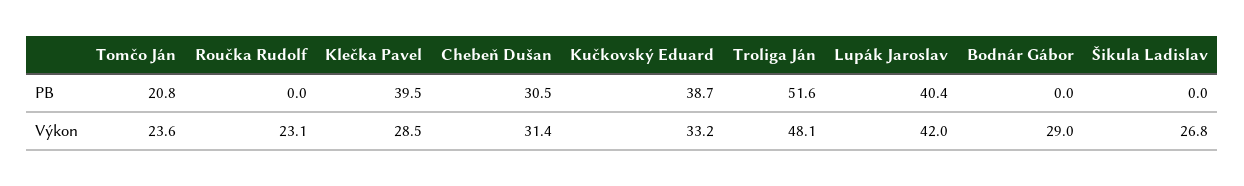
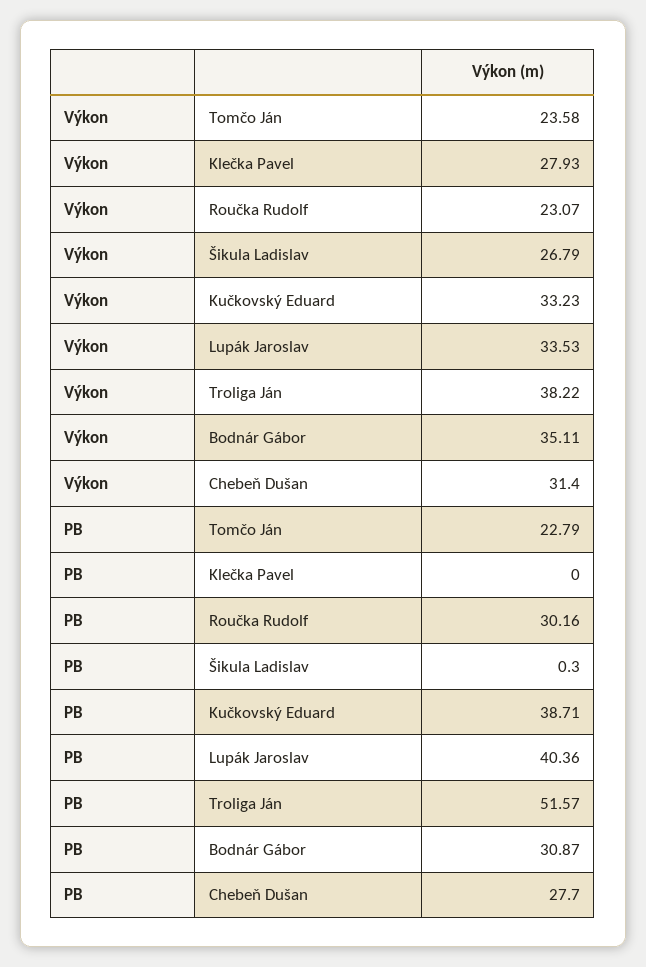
  {
    "Tomčo Ján": {
-     "PB": 20.8,
+     "PB": 22.79,
      "Výkon": 23.58
    },
    "Roučka Rudolf": {
-     "PB": 0,
+     "PB": 30.16,
      "Výkon": 23.07
    },
    "Klečka Pavel": {
-     "PB": 39.5,
+     "PB": 0,
-     "Výkon": 28.5
+     "Výkon": 27.93
    },
    "Chebeň Dušan": {
-     "PB": 30.5,
+     "PB": 27.7,
      "Výkon": 31.4
    },
    "Kučkovský Eduard": {
      "PB": 38.71,
      "Výkon": 33.23
    },
    "Troliga Ján": {
      "PB": 51.57,
-     "Výkon": 48.1
+     "Výkon": 38.22
    },
    "Lupák Jaroslav": {
      "PB": 40.36,
-     "Výkon": 42
+     "Výkon": 33.53
    },
    "Bodnár Gábor": {
-     "PB": 0,
+     "PB": 30.87,
-     "Výkon": 29
+     "Výkon": 35.11
    },
    "Šikula Ladislav": {
-     "PB": 0,
+     "PB": 0.3,
      "Výkon": 26.79
    }
  }

